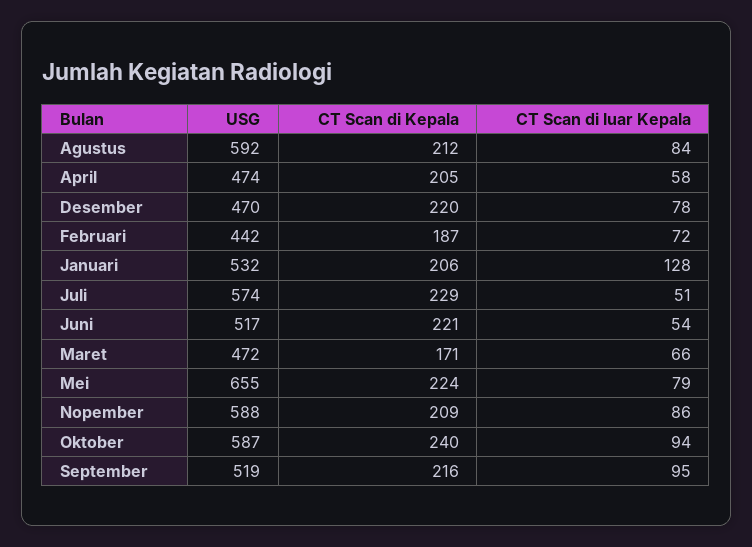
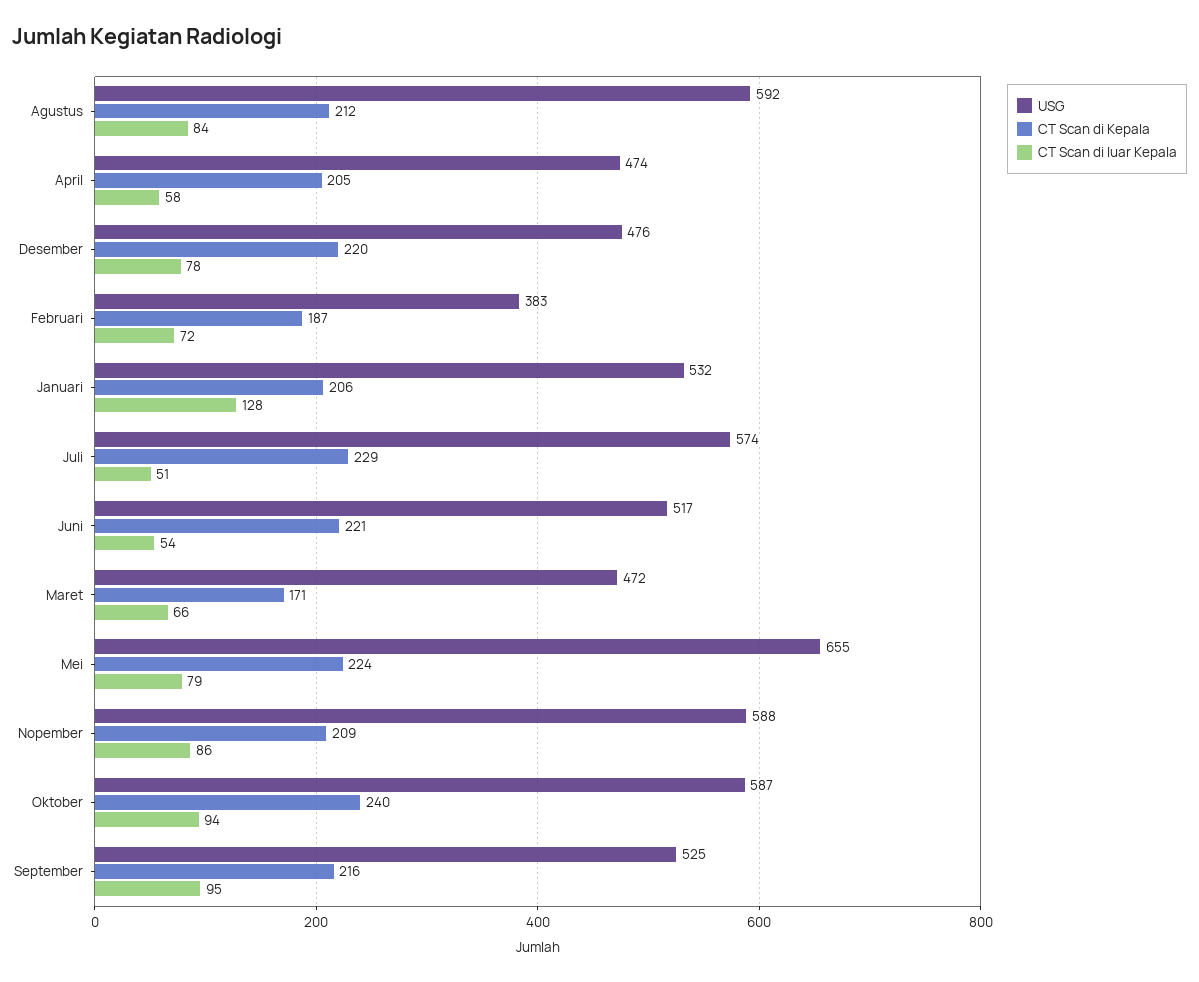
  {
    "USG": {
      "Agustus": 592,
      "April": 474,
-     "Desember": 470,
+     "Desember": 476,
-     "Februari": 442,
+     "Februari": 383,
      "Januari": 532,
      "Juli": 574,
      "Juni": 517,
      "Maret": 472,
      "Mei": 655,
      "Nopember": 588,
      "Oktober": 587,
-     "September": 519
+     "September": 525
    },
    "CT Scan di Kepala": {
      "Agustus": 212,
      "April": 205,
      "Desember": 220,
      "Februari": 187,
      "Januari": 206,
      "Juli": 229,
      "Juni": 221,
      "Maret": 171,
      "Mei": 224,
      "Nopember": 209,
      "Oktober": 240,
      "September": 216
    },
    "CT Scan di luar Kepala": {
      "Agustus": 84,
      "April": 58,
      "Desember": 78,
      "Februari": 72,
      "Januari": 128,
      "Juli": 51,
      "Juni": 54,
      "Maret": 66,
      "Mei": 79,
      "Nopember": 86,
      "Oktober": 94,
      "September": 95
    }
  }

